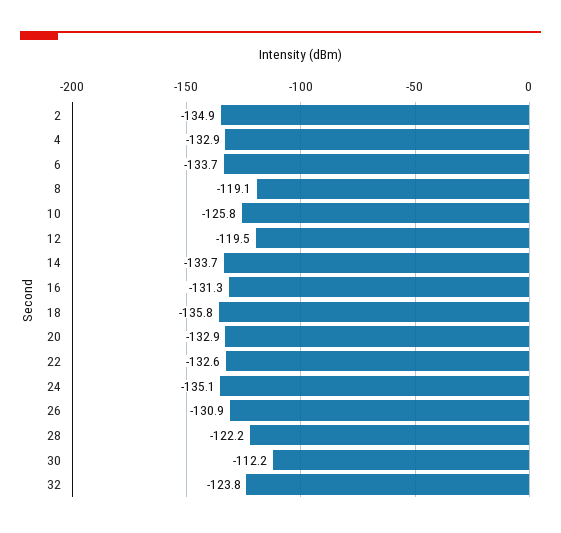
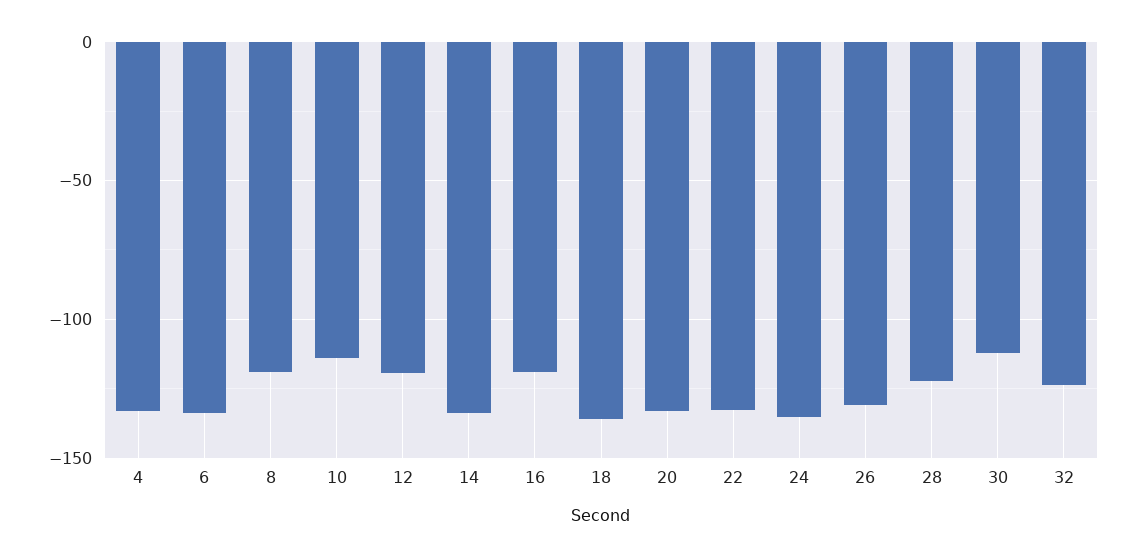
  {
-   "2": -134.9,
    "4": -132.9,
    "6": -133.7,
    "8": -119.1,
-   "10": -125.8,
+   "10": -115,
    "12": -119.5,
    "14": -133.7,
-   "16": -131.3,
+   "16": -120,
    "18": -135.8,
    "20": -132.9,
    "22": -132.6,
    "24": -135.1,
    "26": -130.9,
    "28": -122.2,
    "30": -112.2,
    "32": -123.8
  }

